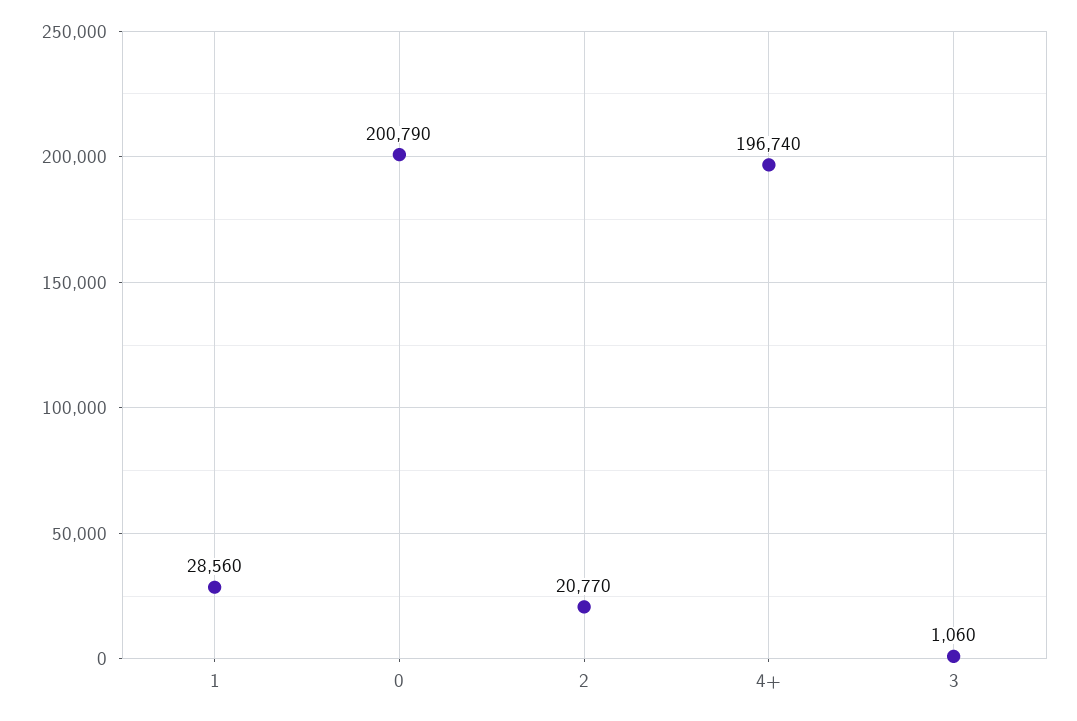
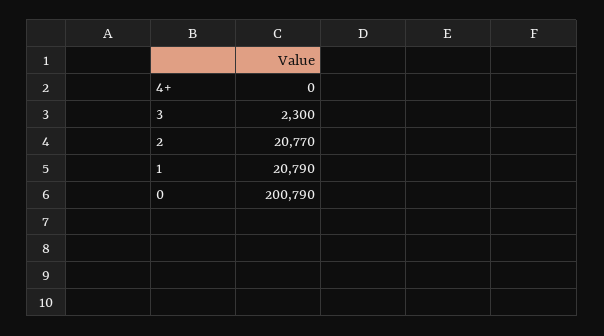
  {
-   "1": 28560,
+   "1": 20790,
    "0": 200790,
    "2": 20770,
-   "4+": 196740,
+   "4+": 0,
-   "3": 1060
+   "3": 2300
  }

